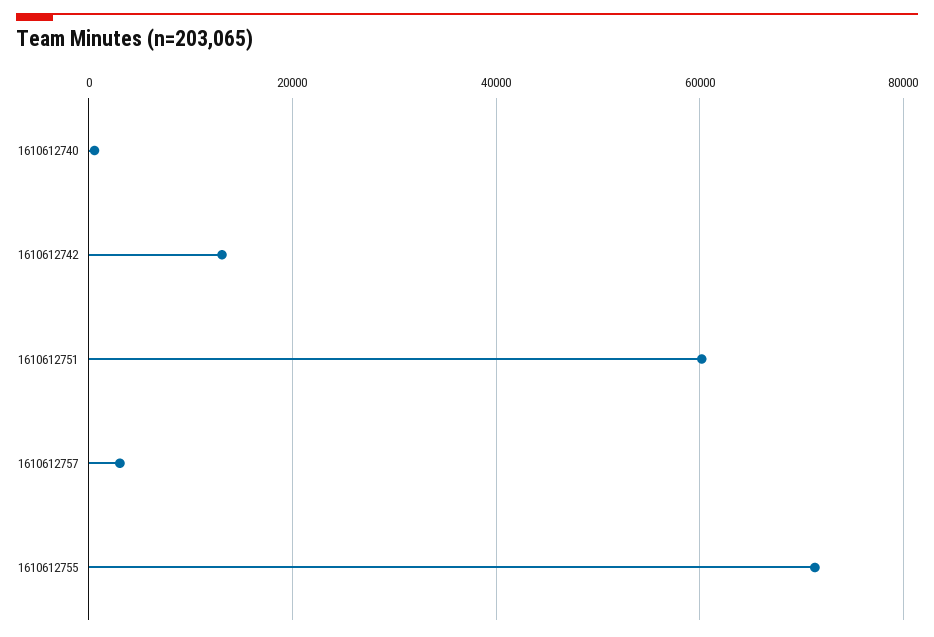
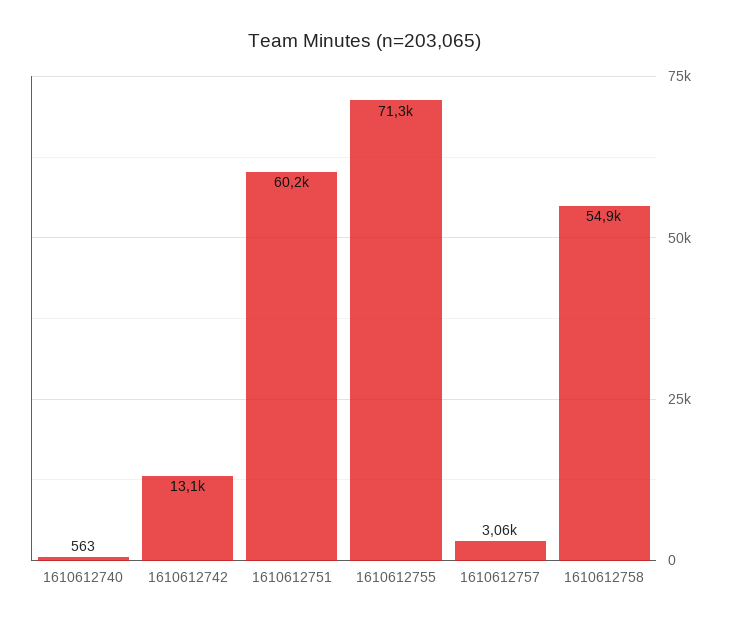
  {
    "1610612740": 563,
    "1610612742": 13100,
    "1610612751": 60200,
    "1610612757": 3060,
-   "1610612755": 71300
+   "1610612755": 71300,
+   "1610612758": 54900
  }

